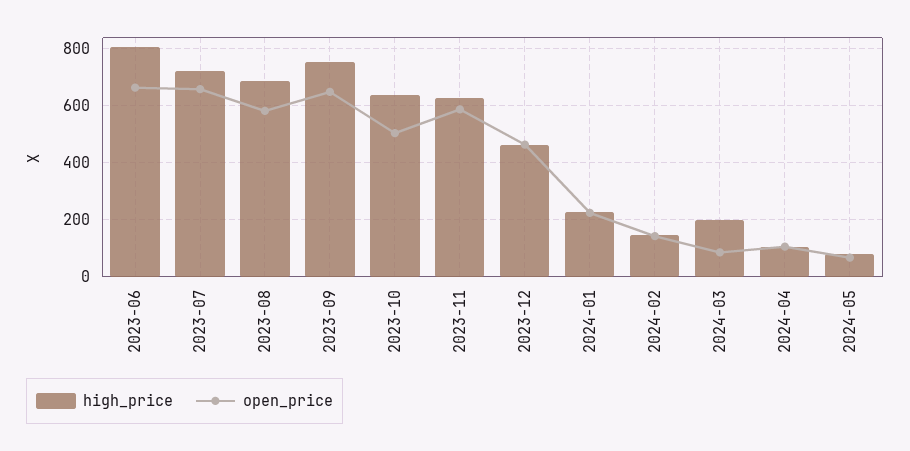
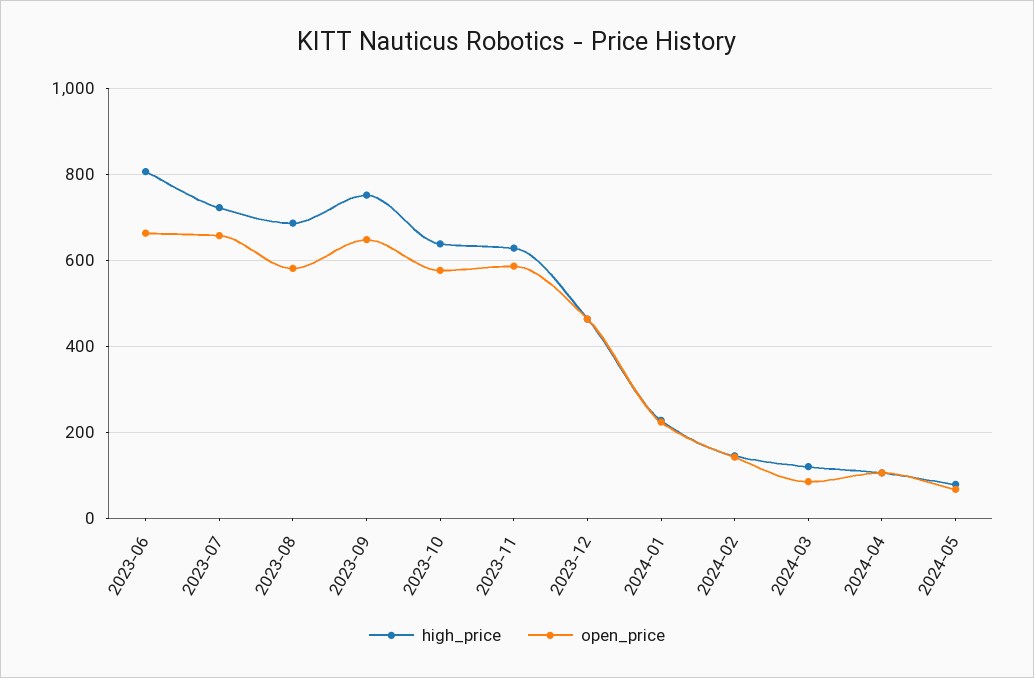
  {
    "high_price": {
      "2023-06": 800,
      "2023-07": 720,
      "2023-08": 680,
      "2023-09": 760,
      "2023-10": 640,
      "2023-11": 620,
      "2023-12": 460,
      "2024-01": 220,
      "2024-02": 140,
-     "2024-03": 200,
+     "2024-03": 120,
      "2024-04": 100,
      "2024-05": 80
    },
    "open_price": {
      "2023-06": 660,
      "2023-07": 660,
      "2023-08": 580,
      "2023-09": 640,
-     "2023-10": 500,
+     "2023-10": 580,
      "2023-11": 580,
      "2023-12": 460,
      "2024-01": 220,
      "2024-02": 140,
      "2024-03": 80,
      "2024-04": 100,
      "2024-05": 60
    }
  }

